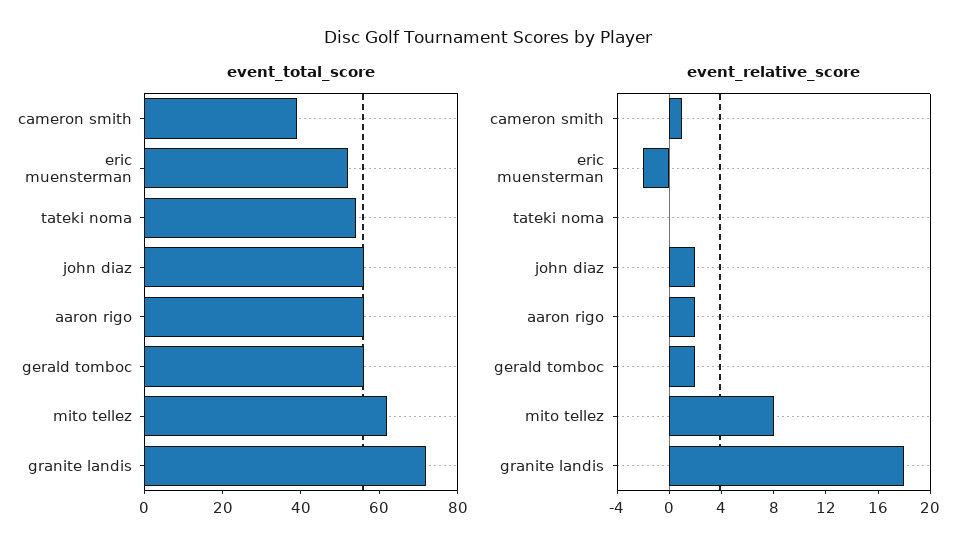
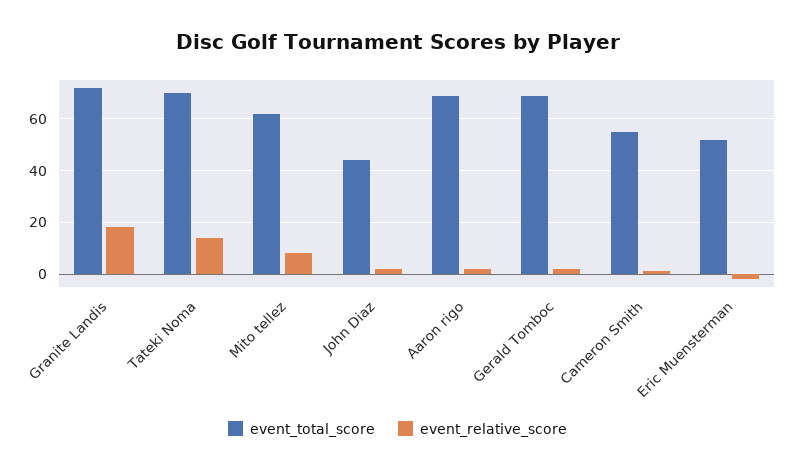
  {
    "event_total_score": {
-     "cameron smith": 40,
+     "cameron smith": 55,
      "eric muensterman": 50,
-     "tateki noma": 55,
+     "tateki noma": 70,
-     "john diaz": 55,
+     "john diaz": 45,
-     "aaron rigo": 55,
+     "aaron rigo": 70,
-     "gerald tomboc": 55,
+     "gerald tomboc": 70,
      "mito tellez": 60,
      "granite landis": 70
    },
    "event_relative_score": {
      "cameron smith": 1,
      "eric muensterman": -2,
-     "tateki noma": 0,
+     "tateki noma": 15,
      "john diaz": 2,
      "aaron rigo": 2,
      "gerald tomboc": 2,
      "mito tellez": 8,
      "granite landis": 18
    }
  }

